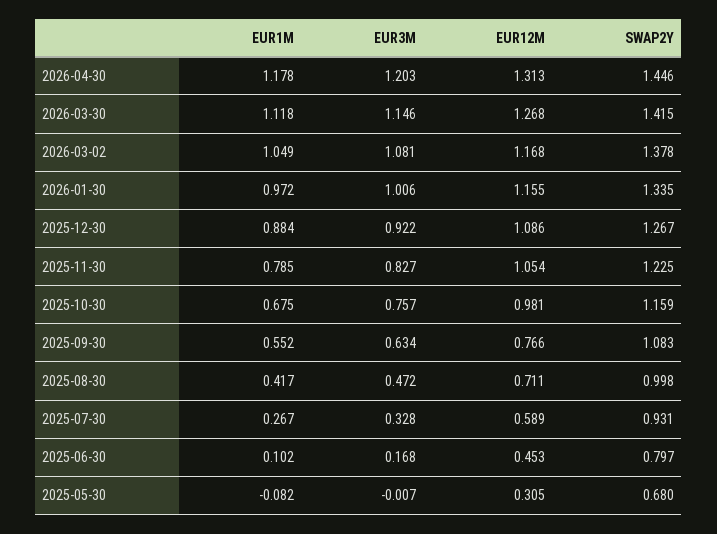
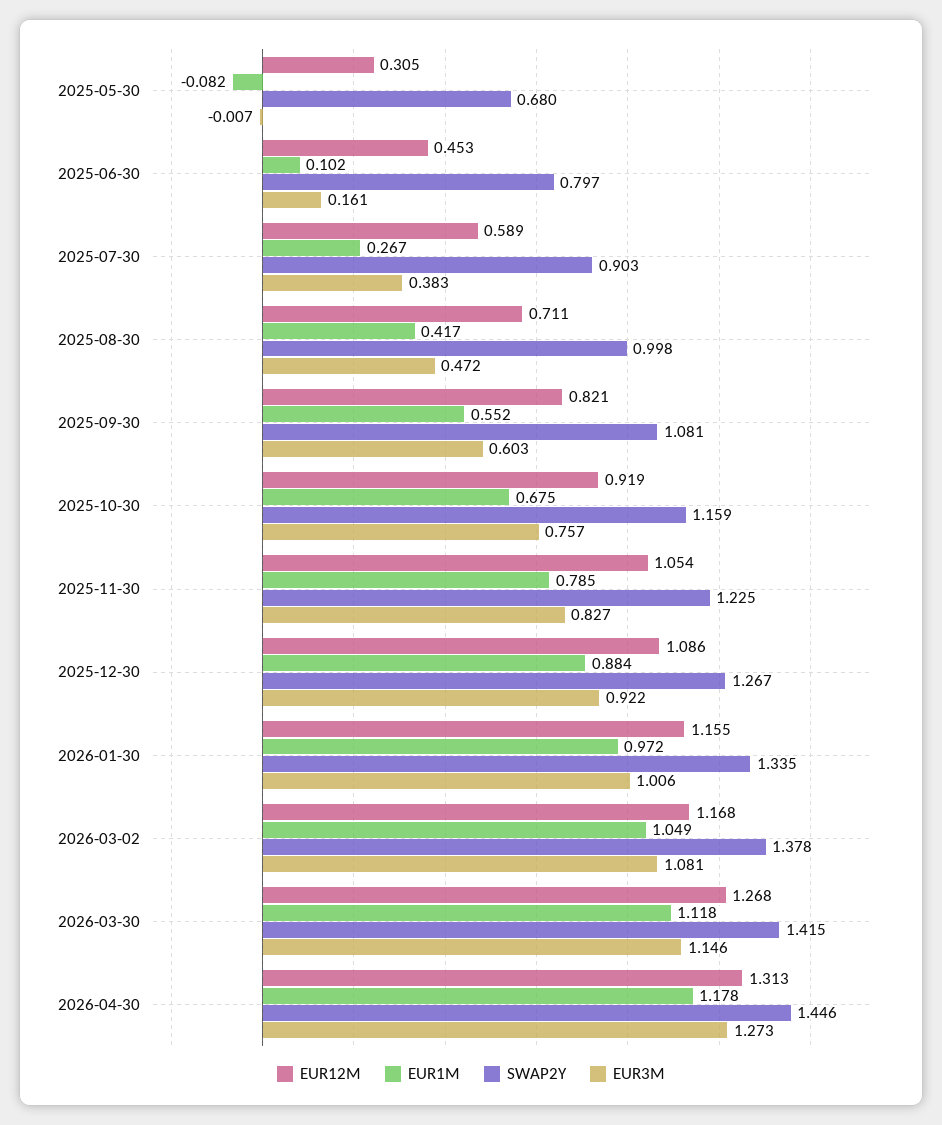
  {
    "EUR1M": {
      "2026-04-30": 1.178,
      "2026-03-30": 1.118,
      "2026-03-02": 1.049,
      "2026-01-30": 0.972,
      "2025-12-30": 0.884,
      "2025-11-30": 0.785,
      "2025-10-30": 0.675,
      "2025-09-30": 0.552,
      "2025-08-30": 0.417,
      "2025-07-30": 0.267,
      "2025-06-30": 0.102,
      "2025-05-30": -0.082
    },
    "EUR3M": {
-     "2026-04-30": 1.203,
+     "2026-04-30": 1.273,
      "2026-03-30": 1.146,
      "2026-03-02": 1.081,
      "2026-01-30": 1.006,
      "2025-12-30": 0.922,
      "2025-11-30": 0.827,
      "2025-10-30": 0.757,
-     "2025-09-30": 0.634,
+     "2025-09-30": 0.603,
      "2025-08-30": 0.472,
-     "2025-07-30": 0.328,
+     "2025-07-30": 0.383,
-     "2025-06-30": 0.168,
+     "2025-06-30": 0.161,
      "2025-05-30": -0.007
    },
    "EUR12M": {
      "2026-04-30": 1.313,
      "2026-03-30": 1.268,
      "2026-03-02": 1.168,
      "2026-01-30": 1.155,
      "2025-12-30": 1.086,
      "2025-11-30": 1.054,
-     "2025-10-30": 0.981,
+     "2025-10-30": 0.919,
-     "2025-09-30": 0.766,
+     "2025-09-30": 0.821,
      "2025-08-30": 0.711,
      "2025-07-30": 0.589,
      "2025-06-30": 0.453,
      "2025-05-30": 0.305
    },
    "SWAP2Y": {
      "2026-04-30": 1.446,
      "2026-03-30": 1.415,
      "2026-03-02": 1.378,
      "2026-01-30": 1.335,
      "2025-12-30": 1.267,
      "2025-11-30": 1.225,
      "2025-10-30": 1.159,
-     "2025-09-30": 1.083,
+     "2025-09-30": 1.081,
      "2025-08-30": 0.998,
-     "2025-07-30": 0.931,
+     "2025-07-30": 0.903,
      "2025-06-30": 0.797,
      "2025-05-30": 0.68
    }
  }

